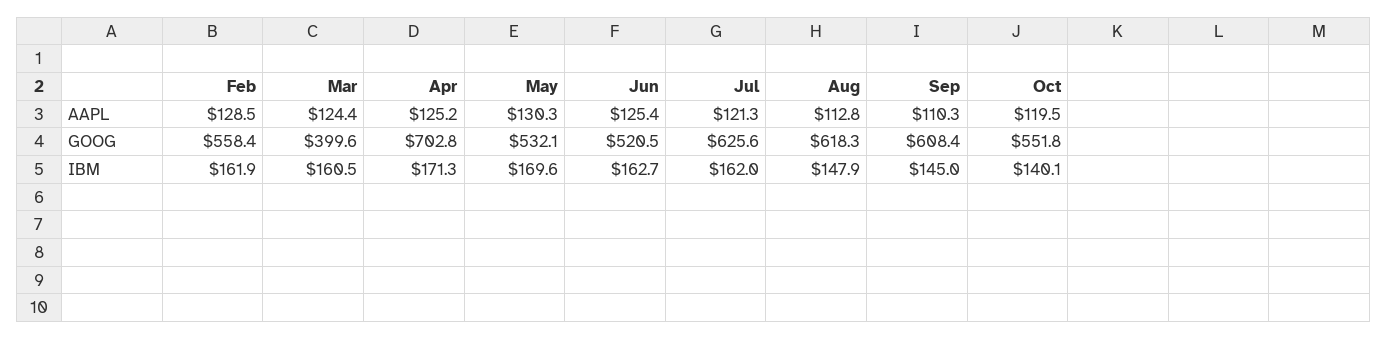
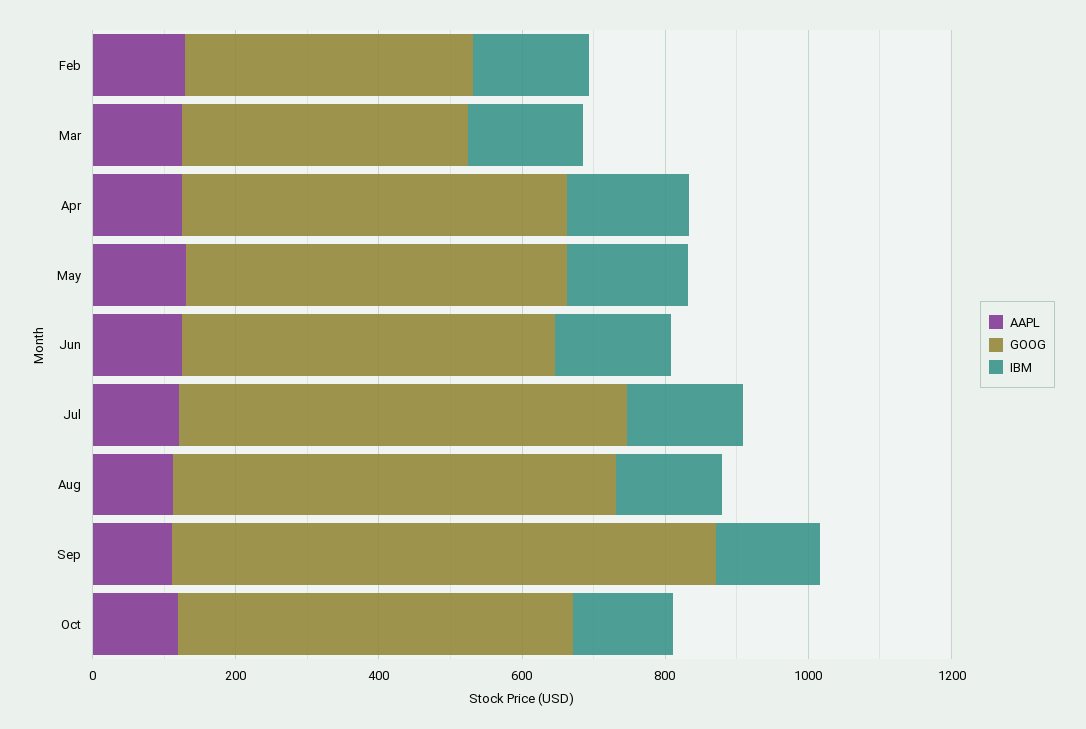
  {
    "AAPL": {
      "Feb": 128.5,
      "Mar": 124.4,
      "Apr": 125.2,
      "May": 130.3,
      "Jun": 125.4,
      "Jul": 121.3,
      "Aug": 112.8,
      "Sep": 110.3,
      "Oct": 119.5
    },
    "GOOG": {
-     "Feb": 558.4,
+     "Feb": 400,
      "Mar": 399.6,
-     "Apr": 702.8,
+     "Apr": 550,
      "May": 532.1,
      "Jun": 520.5,
      "Jul": 625.6,
      "Aug": 618.3,
-     "Sep": 608.4,
+     "Sep": 750,
      "Oct": 551.8
    },
    "IBM": {
      "Feb": 161.9,
      "Mar": 160.5,
      "Apr": 171.3,
      "May": 169.6,
      "Jun": 162.7,
      "Jul": 162,
      "Aug": 147.9,
      "Sep": 145,
      "Oct": 140.1
    }
  }

